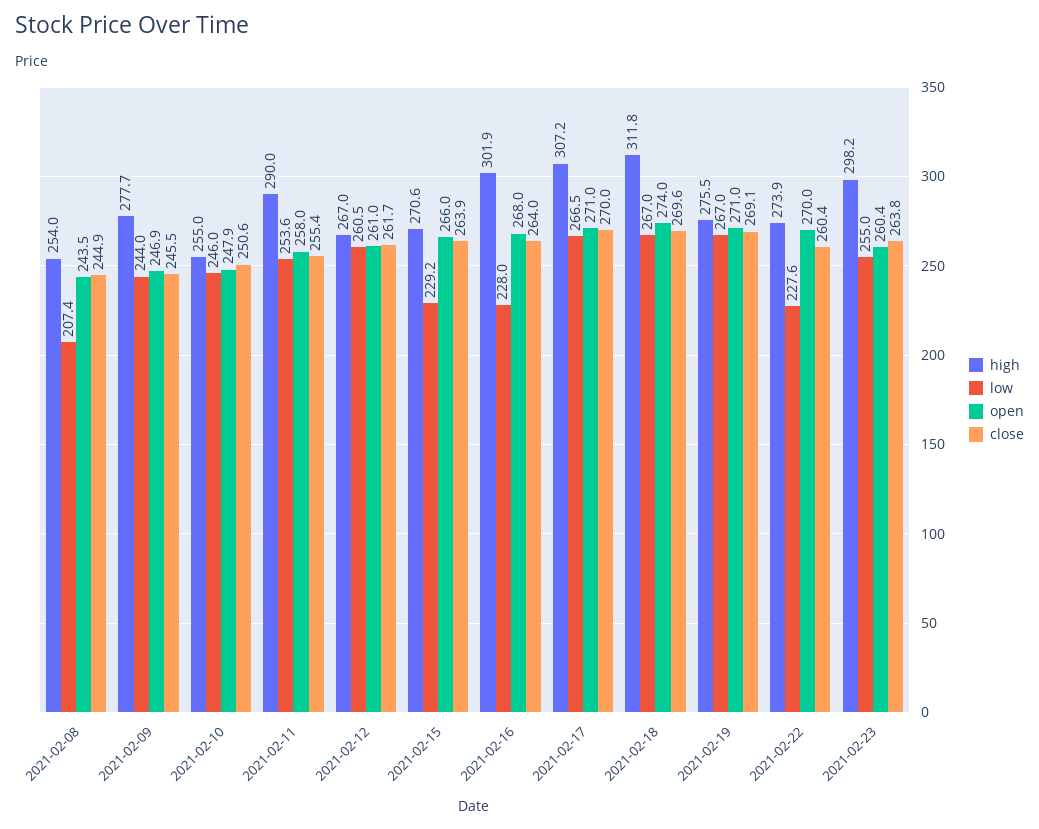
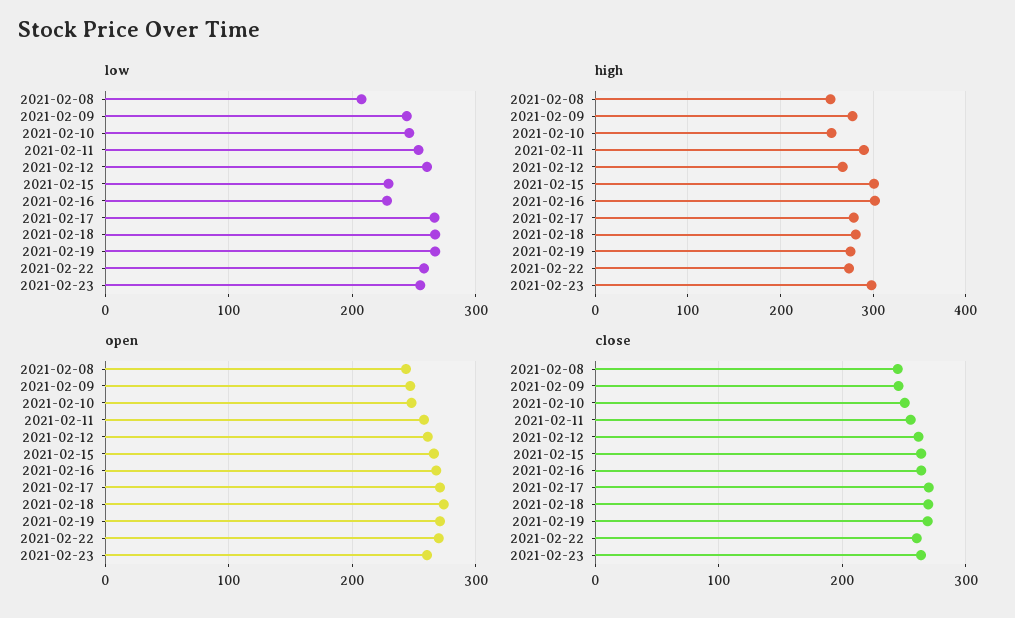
  {
    "high": {
      "2021-02-08": 254,
      "2021-02-09": 277.7,
      "2021-02-10": 255,
      "2021-02-11": 290,
      "2021-02-12": 267,
-     "2021-02-15": 270.6,
+     "2021-02-15": 300,
      "2021-02-16": 301.9,
-     "2021-02-17": 307.2,
+     "2021-02-17": 280,
-     "2021-02-18": 311.8,
+     "2021-02-18": 280,
      "2021-02-19": 275.5,
      "2021-02-22": 273.9,
      "2021-02-23": 298.2
    },
    "low": {
      "2021-02-08": 207.4,
      "2021-02-09": 244,
      "2021-02-10": 246,
      "2021-02-11": 253.6,
      "2021-02-12": 260.5,
      "2021-02-15": 229.2,
      "2021-02-16": 228,
      "2021-02-17": 266.5,
      "2021-02-18": 267,
      "2021-02-19": 267,
-     "2021-02-22": 227.6,
+     "2021-02-22": 260,
      "2021-02-23": 255
    },
    "open": {
      "2021-02-08": 243.5,
      "2021-02-09": 246.9,
      "2021-02-10": 247.9,
      "2021-02-11": 258,
      "2021-02-12": 261,
      "2021-02-15": 266,
      "2021-02-16": 268,
      "2021-02-17": 271,
      "2021-02-18": 274,
      "2021-02-19": 271,
      "2021-02-22": 270,
      "2021-02-23": 260.4
    },
    "close": {
      "2021-02-08": 244.9,
      "2021-02-09": 245.5,
      "2021-02-10": 250.6,
      "2021-02-11": 255.4,
      "2021-02-12": 261.7,
      "2021-02-15": 263.9,
      "2021-02-16": 264,
      "2021-02-17": 270,
      "2021-02-18": 269.6,
      "2021-02-19": 269.1,
      "2021-02-22": 260.4,
      "2021-02-23": 263.8
    }
  }

